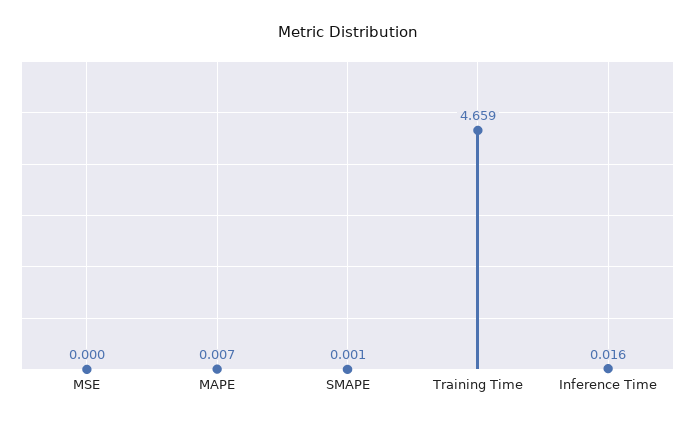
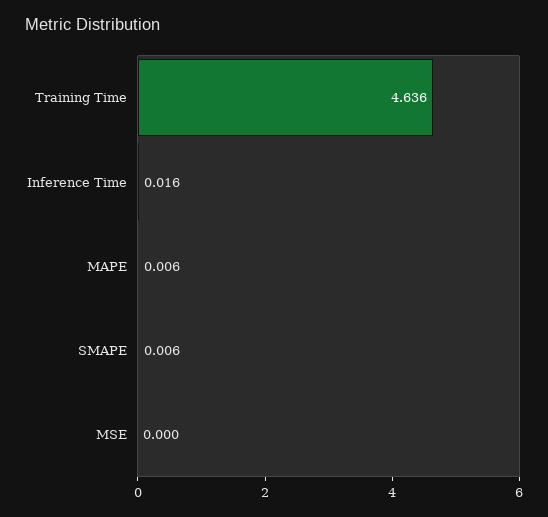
  {
    "MSE": 0,
-   "MAPE": 0.007,
+   "MAPE": 0.006,
-   "SMAPE": 0.001,
+   "SMAPE": 0.006,
-   "Training Time": 4.659,
+   "Training Time": 4.636,
    "Inference Time": 0.016
  }

